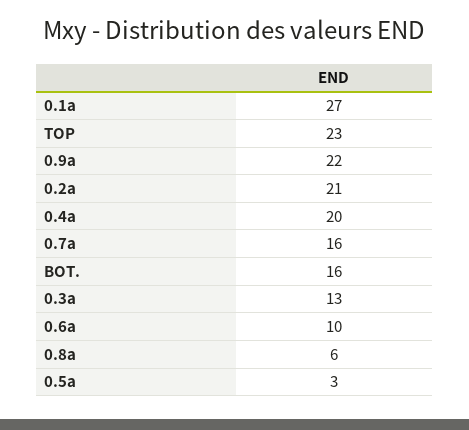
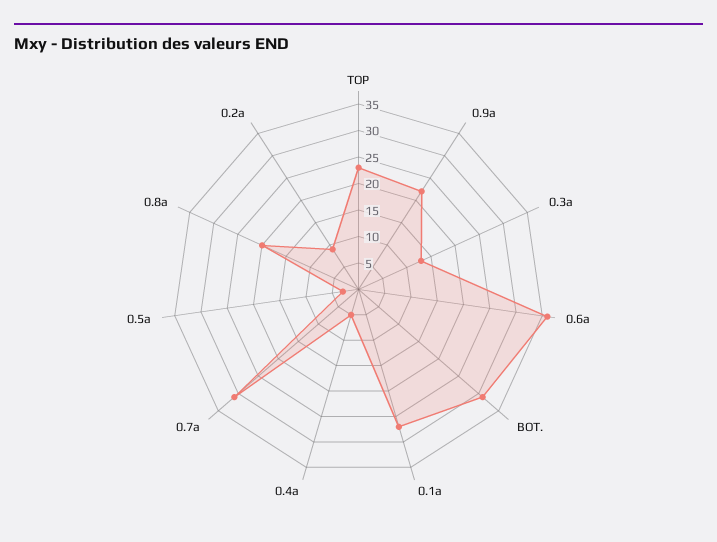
  {
    "0.1a": 27,
    "TOP": 23,
    "0.9a": 22,
-   "0.2a": 21,
+   "0.2a": 10,
-   "0.4a": 20,
+   "0.4a": 5,
-   "0.7a": 16,
+   "0.7a": 30,
-   "BOT.": 16,
+   "BOT.": 30,
    "0.3a": 13,
-   "0.6a": 10,
+   "0.6a": 35,
-   "0.8a": 6,
+   "0.8a": 20,
    "0.5a": 3
  }

